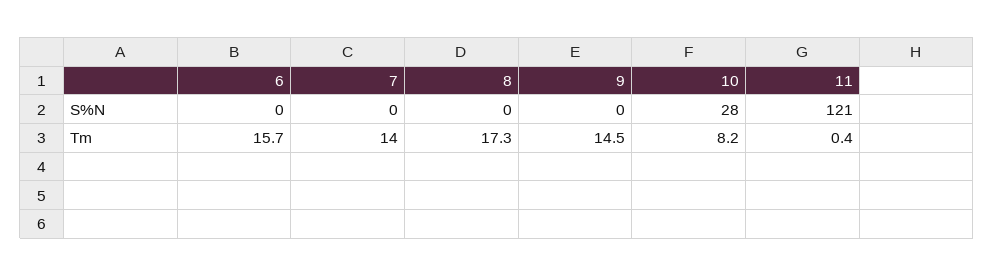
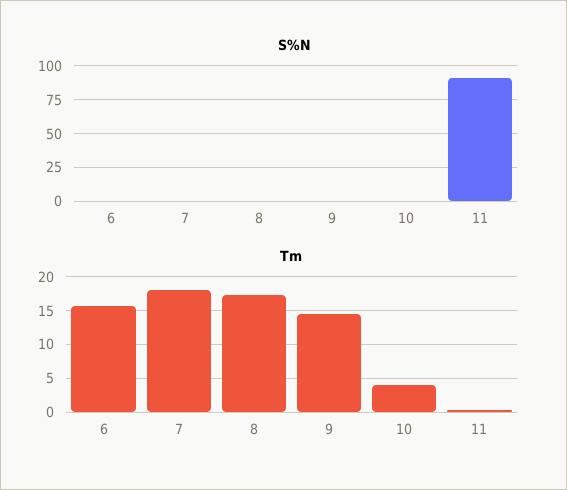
  {
    "S%N": {
      "6": 0,
      "7": 0,
      "8": 0,
      "9": 0,
-     "10": 28,
+     "10": 0,
-     "11": 121
+     "11": 90
    },
    "Tm": {
      "6": 15.7,
-     "7": 14,
+     "7": 18,
      "8": 17.3,
      "9": 14.5,
-     "10": 8.2,
+     "10": 4,
      "11": 0.4
    }
  }

